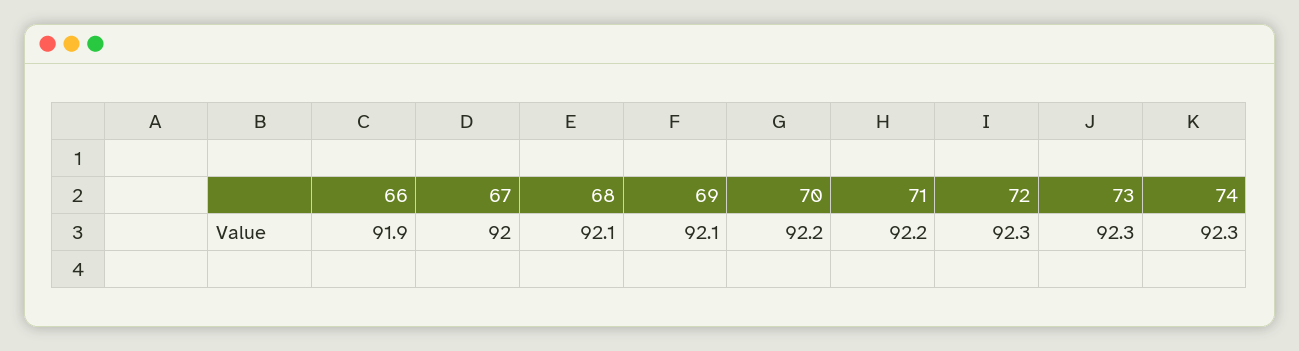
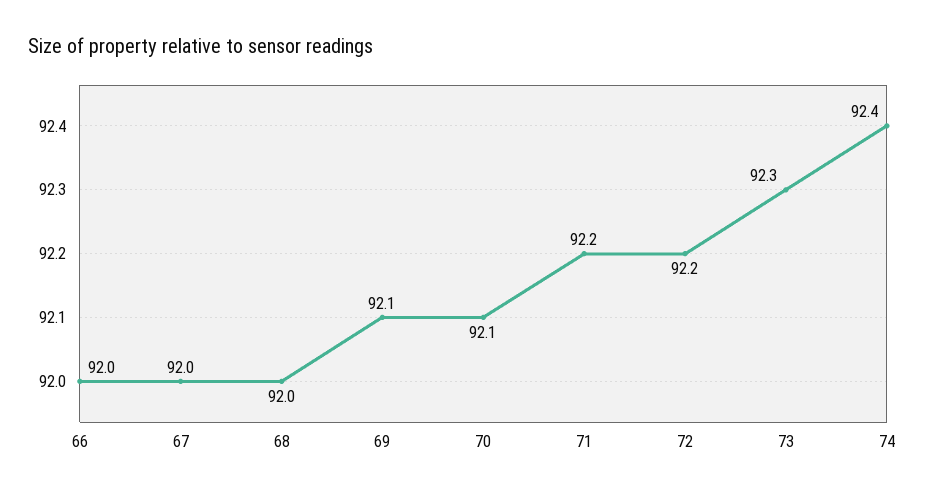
  {
-   "66": 91.9,
+   "66": 92,
    "67": 92,
-   "68": 92.1,
+   "68": 92,
    "69": 92.1,
-   "70": 92.2,
+   "70": 92.1,
    "71": 92.2,
-   "72": 92.3,
+   "72": 92.2,
    "73": 92.3,
-   "74": 92.3
+   "74": 92.4
  }

